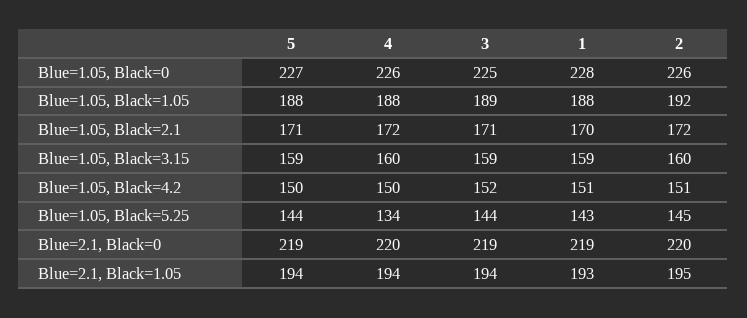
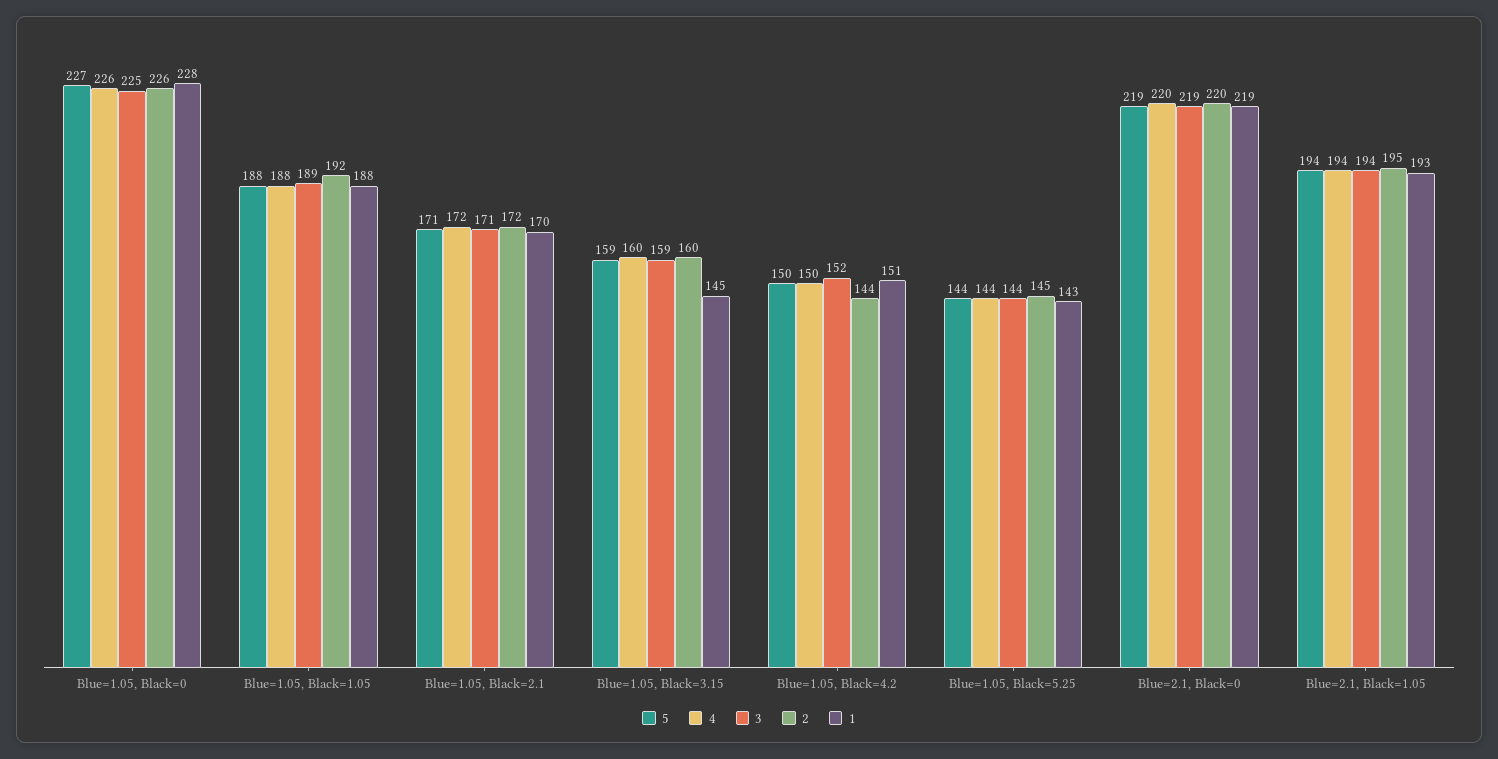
  {
    "5": {
      "Blue=1.05, Black=0": 227,
      "Blue=1.05, Black=1.05": 188,
      "Blue=1.05, Black=2.1": 171,
      "Blue=1.05, Black=3.15": 159,
      "Blue=1.05, Black=4.2": 150,
      "Blue=1.05, Black=5.25": 144,
      "Blue=2.1, Black=0": 219,
      "Blue=2.1, Black=1.05": 194
    },
    "4": {
      "Blue=1.05, Black=0": 226,
      "Blue=1.05, Black=1.05": 188,
      "Blue=1.05, Black=2.1": 172,
      "Blue=1.05, Black=3.15": 160,
      "Blue=1.05, Black=4.2": 150,
-     "Blue=1.05, Black=5.25": 134,
+     "Blue=1.05, Black=5.25": 144,
      "Blue=2.1, Black=0": 220,
      "Blue=2.1, Black=1.05": 194
    },
    "3": {
      "Blue=1.05, Black=0": 225,
      "Blue=1.05, Black=1.05": 189,
      "Blue=1.05, Black=2.1": 171,
      "Blue=1.05, Black=3.15": 159,
      "Blue=1.05, Black=4.2": 152,
      "Blue=1.05, Black=5.25": 144,
      "Blue=2.1, Black=0": 219,
      "Blue=2.1, Black=1.05": 194
    },
    "1": {
      "Blue=1.05, Black=0": 228,
      "Blue=1.05, Black=1.05": 188,
      "Blue=1.05, Black=2.1": 170,
-     "Blue=1.05, Black=3.15": 159,
+     "Blue=1.05, Black=3.15": 145,
      "Blue=1.05, Black=4.2": 151,
      "Blue=1.05, Black=5.25": 143,
      "Blue=2.1, Black=0": 219,
      "Blue=2.1, Black=1.05": 193
    },
    "2": {
      "Blue=1.05, Black=0": 226,
      "Blue=1.05, Black=1.05": 192,
      "Blue=1.05, Black=2.1": 172,
      "Blue=1.05, Black=3.15": 160,
-     "Blue=1.05, Black=4.2": 151,
+     "Blue=1.05, Black=4.2": 144,
      "Blue=1.05, Black=5.25": 145,
      "Blue=2.1, Black=0": 220,
      "Blue=2.1, Black=1.05": 195
    }
  }

